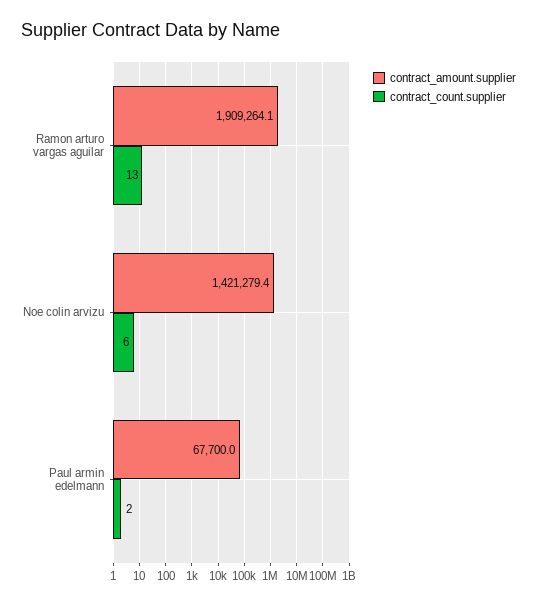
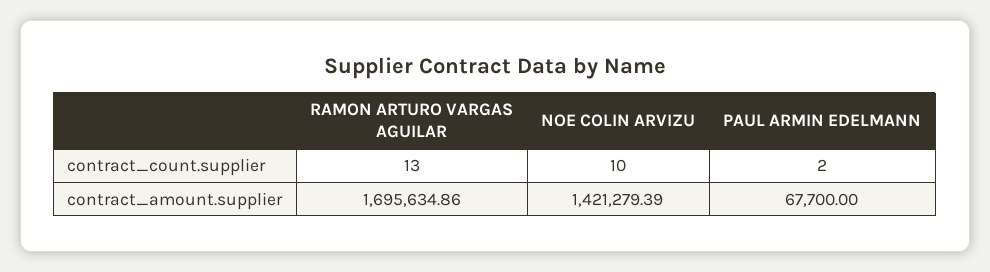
  {
    "contract_amount.supplier": {
-     "Ramon arturo vargas aguilar": 1909264.1,
+     "Ramon arturo vargas aguilar": 1695634.86,
      "Noe colin arvizu": 1421279.39,
      "Paul armin edelmann": 67700
    },
    "contract_count.supplier": {
      "Ramon arturo vargas aguilar": 13,
-     "Noe colin arvizu": 6,
+     "Noe colin arvizu": 10,
      "Paul armin edelmann": 2
    }
  }

